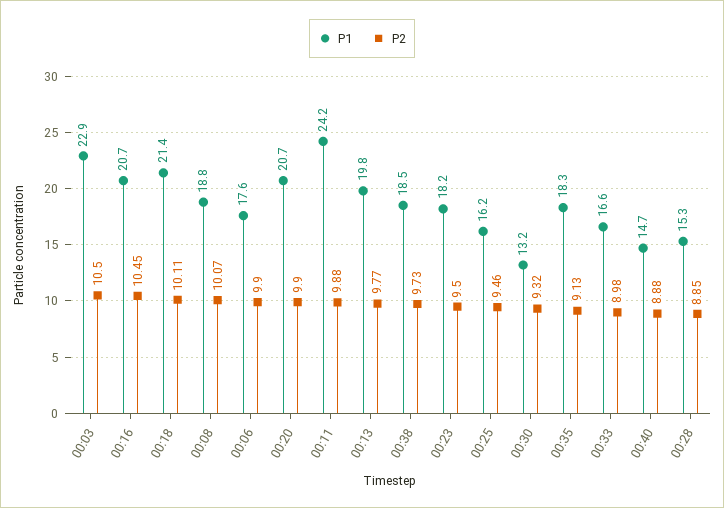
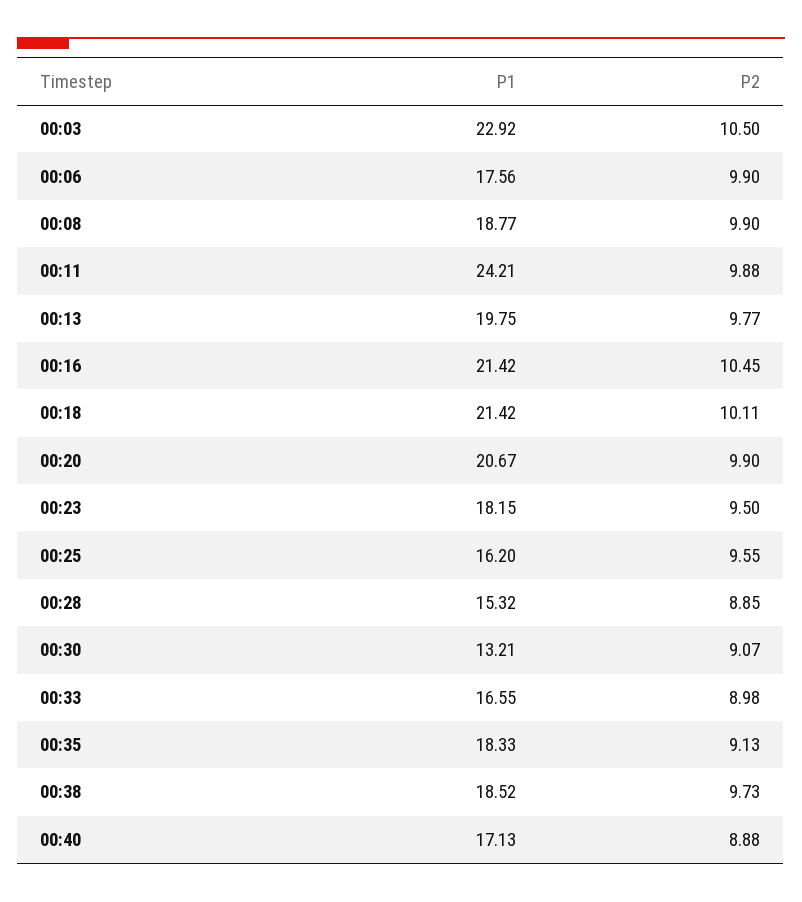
  {
    "P1": {
      "00:03": 22.92,
-     "00:16": 20.7,
+     "00:16": 21.42,
      "00:18": 21.42,
      "00:08": 18.77,
      "00:06": 17.56,
      "00:20": 20.67,
      "00:11": 24.21,
      "00:13": 19.75,
      "00:38": 18.52,
      "00:23": 18.15,
      "00:25": 16.2,
      "00:30": 13.21,
      "00:35": 18.33,
      "00:33": 16.55,
-     "00:40": 14.7,
+     "00:40": 17.13,
      "00:28": 15.32
    },
    "P2": {
      "00:03": 10.5,
      "00:16": 10.45,
      "00:18": 10.11,
-     "00:08": 10.07,
+     "00:08": 9.9,
      "00:06": 9.9,
      "00:20": 9.9,
      "00:11": 9.88,
      "00:13": 9.77,
      "00:38": 9.73,
      "00:23": 9.5,
-     "00:25": 9.46,
+     "00:25": 9.55,
-     "00:30": 9.32,
+     "00:30": 9.07,
      "00:35": 9.13,
      "00:33": 8.98,
      "00:40": 8.88,
      "00:28": 8.85
    }
  }

